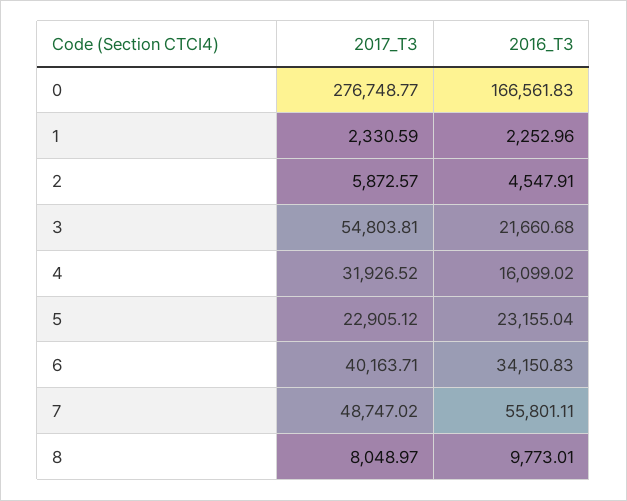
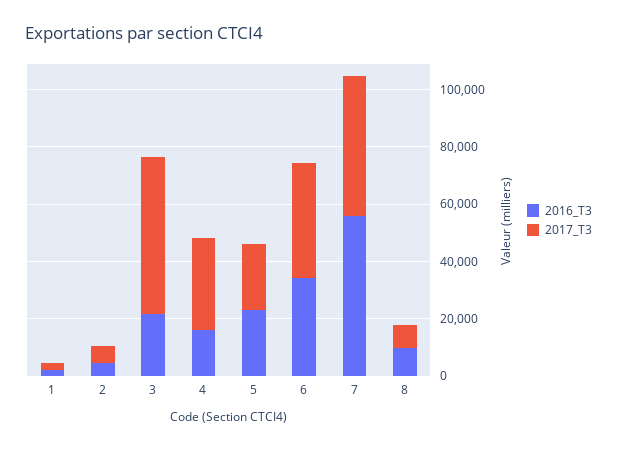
  {
    "2017_T3": {
-     "0": 276748.77,
      "1": 2330.59,
      "2": 5872.57,
      "3": 54803.81,
      "4": 31926.52,
      "5": 22905.12,
      "6": 40163.71,
      "7": 48747.02,
      "8": 8048.97
    },
    "2016_T3": {
-     "0": 166561.83,
      "1": 2252.96,
      "2": 4547.91,
      "3": 21660.68,
      "4": 16099.02,
      "5": 23155.04,
      "6": 34150.83,
      "7": 55801.11,
      "8": 9773.01
    }
  }

